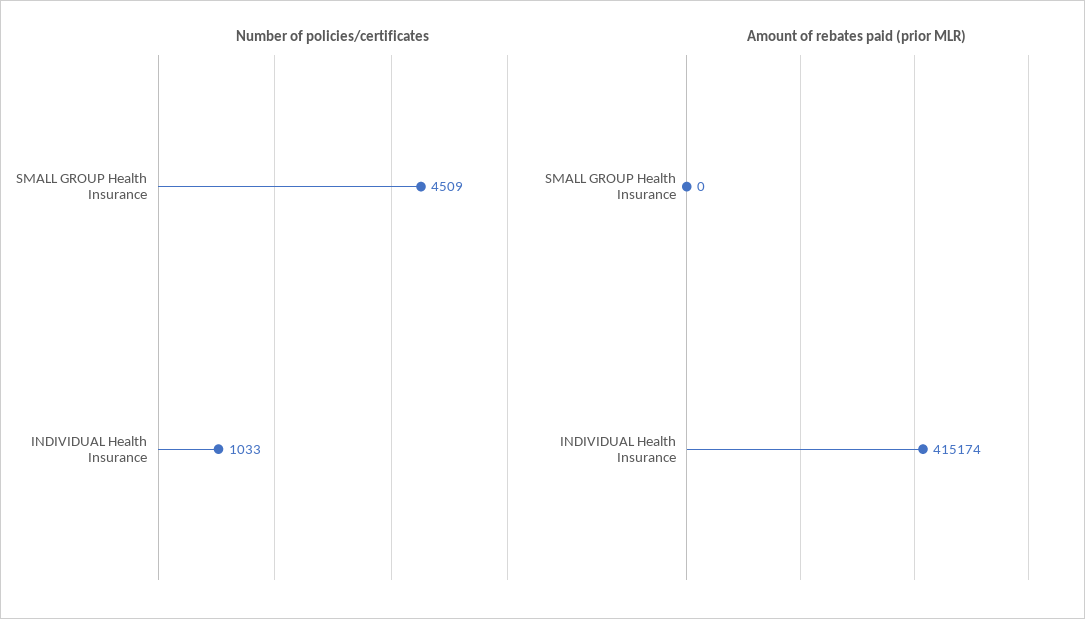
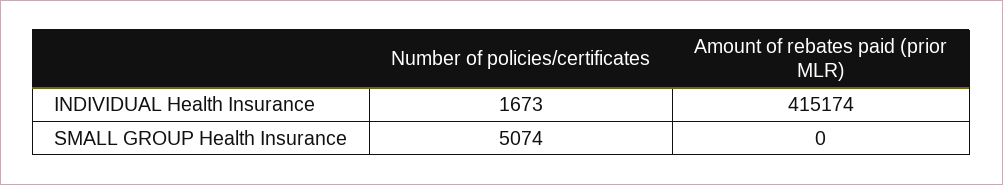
  {
    "Number of policies/certificates": {
-     "SMALL GROUP Health Insurance": 4509,
+     "SMALL GROUP Health Insurance": 5074,
-     "INDIVIDUAL Health Insurance": 1033
+     "INDIVIDUAL Health Insurance": 1673
    },
    "Amount of rebates paid (prior MLR)": {
      "SMALL GROUP Health Insurance": 0,
      "INDIVIDUAL Health Insurance": 415174
    }
  }

